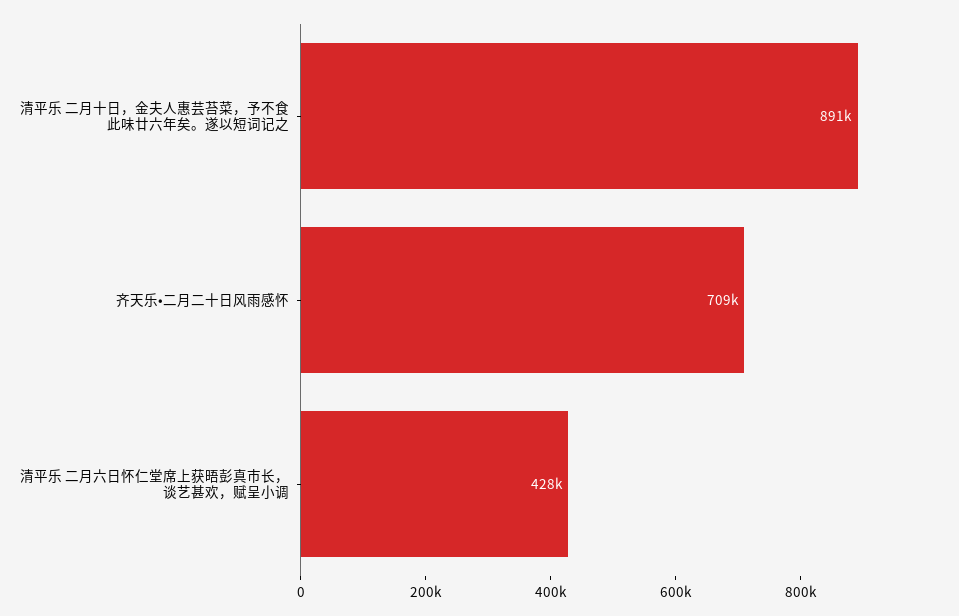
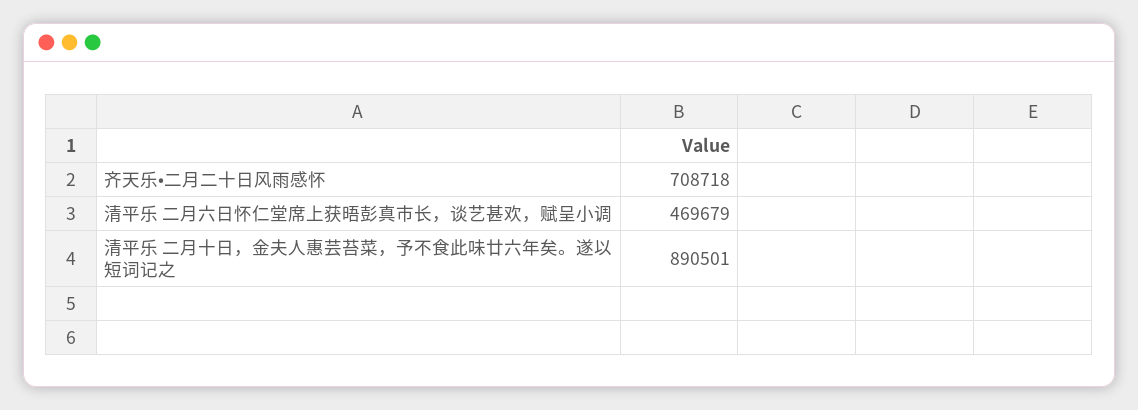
  {
    "清平乐 二月十日，金夫人惠芸苔菜，予不食此味廿六年矣。遂以短词记之": 890501,
    "齐天乐•二月二十日风雨感怀": 708718,
-   "清平乐 二月六日怀仁堂席上获晤彭真市长，谈艺甚欢，赋呈小调": 428000
+   "清平乐 二月六日怀仁堂席上获晤彭真市长，谈艺甚欢，赋呈小调": 469679
  }

